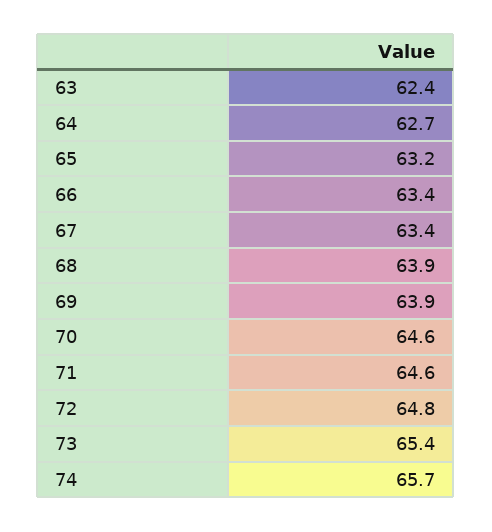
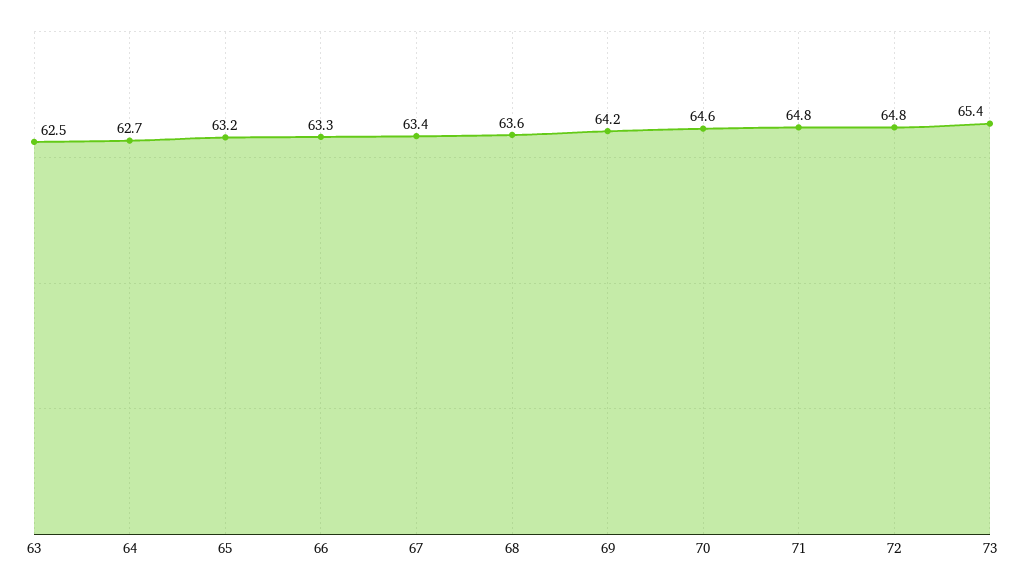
  {
-   "63": 62.4,
+   "63": 62.5,
    "64": 62.7,
    "65": 63.2,
-   "66": 63.4,
+   "66": 63.3,
    "67": 63.4,
-   "68": 63.9,
+   "68": 63.6,
-   "69": 63.9,
+   "69": 64.2,
    "70": 64.6,
-   "71": 64.6,
+   "71": 64.8,
    "72": 64.8,
-   "73": 65.4,
+   "73": 65.4
-   "74": 65.7
  }

